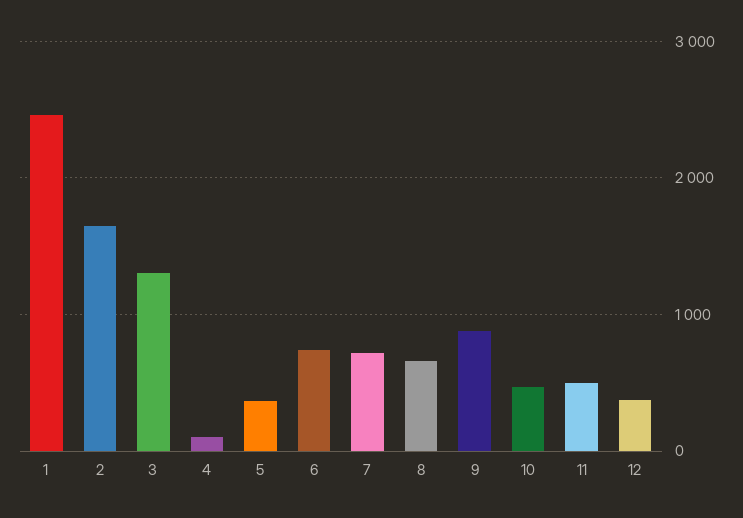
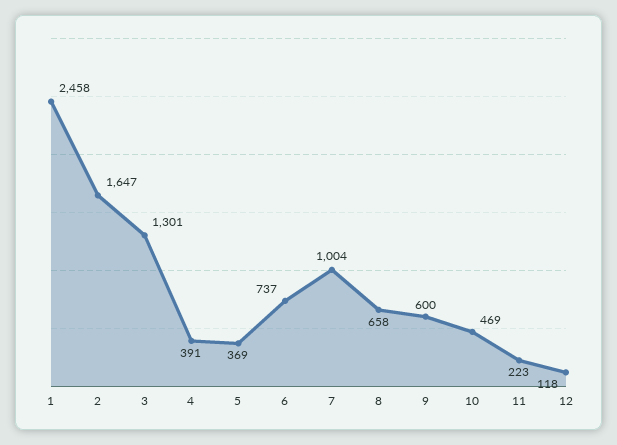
  {
    "1": 2458,
    "2": 1647,
    "3": 1301,
-   "4": 100,
+   "4": 391,
    "5": 369,
    "6": 737,
-   "7": 700,
+   "7": 1004,
    "8": 658,
-   "9": 900,
+   "9": 600,
    "10": 469,
-   "11": 500,
+   "11": 223,
-   "12": 400
+   "12": 118
  }

